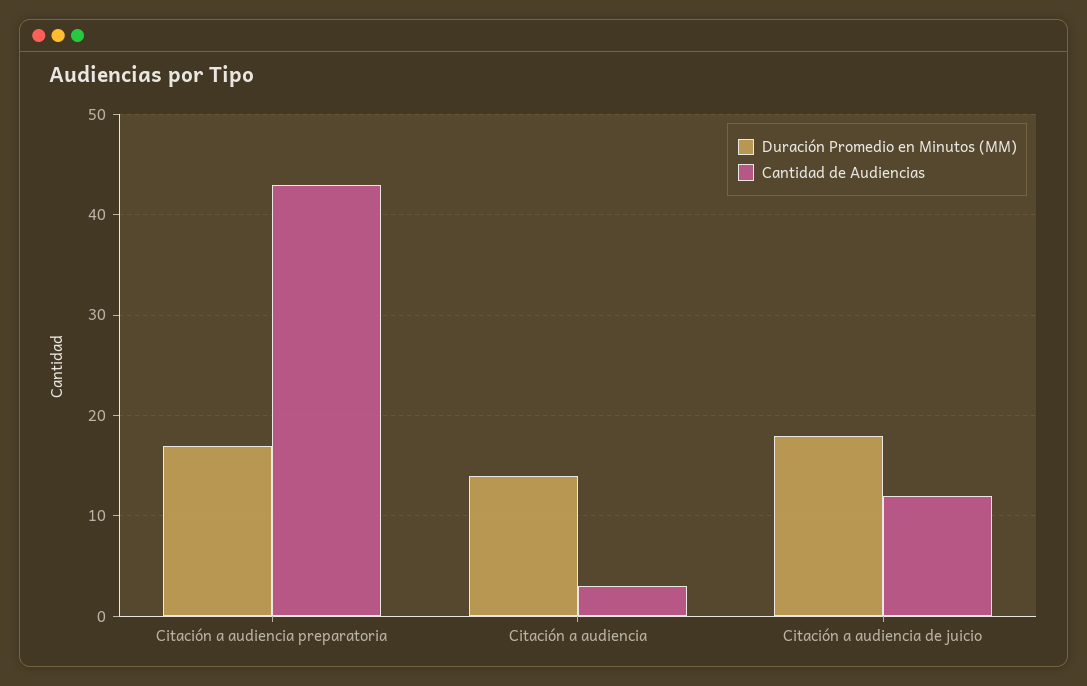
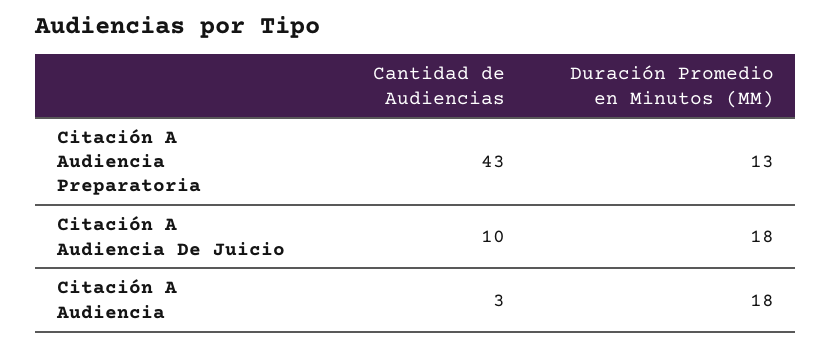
  {
    "Duración Promedio en Minutos (MM)": {
-     "Citación a audiencia preparatoria": 17,
+     "Citación a audiencia preparatoria": 13,
-     "Citación a audiencia": 14,
+     "Citación a audiencia": 18,
      "Citación a audiencia de juicio": 18
    },
    "Cantidad de Audiencias": {
      "Citación a audiencia preparatoria": 43,
      "Citación a audiencia": 3,
-     "Citación a audiencia de juicio": 12
+     "Citación a audiencia de juicio": 10
    }
  }

